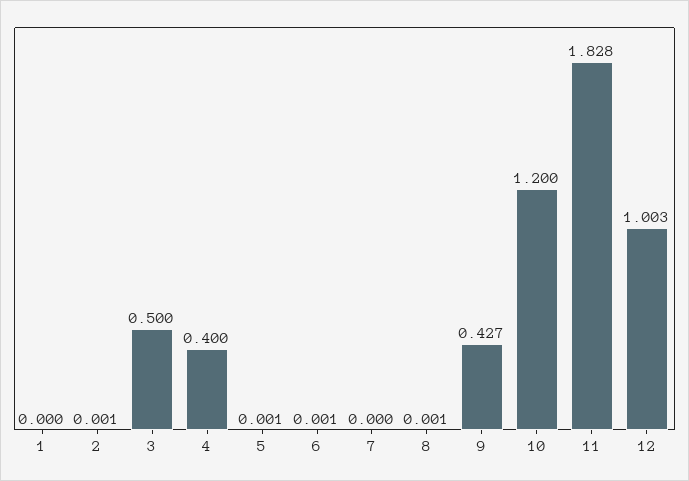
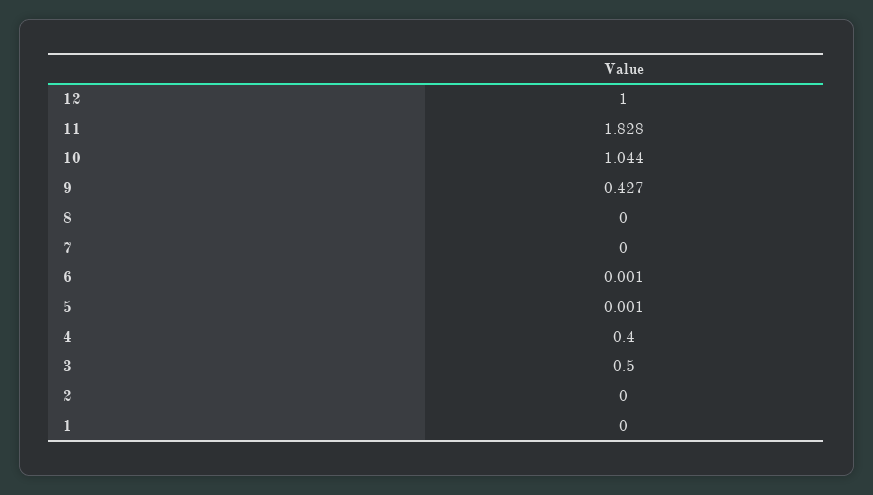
  {
    "1": 0,
-   "2": 0.001,
+   "2": 0,
    "3": 0.5,
    "4": 0.4,
    "5": 0.001,
    "6": 0.001,
    "7": 0,
-   "8": 0.001,
+   "8": 0,
    "9": 0.427,
-   "10": 1.2,
+   "10": 1.044,
    "11": 1.828,
-   "12": 1.003
+   "12": 1
  }

